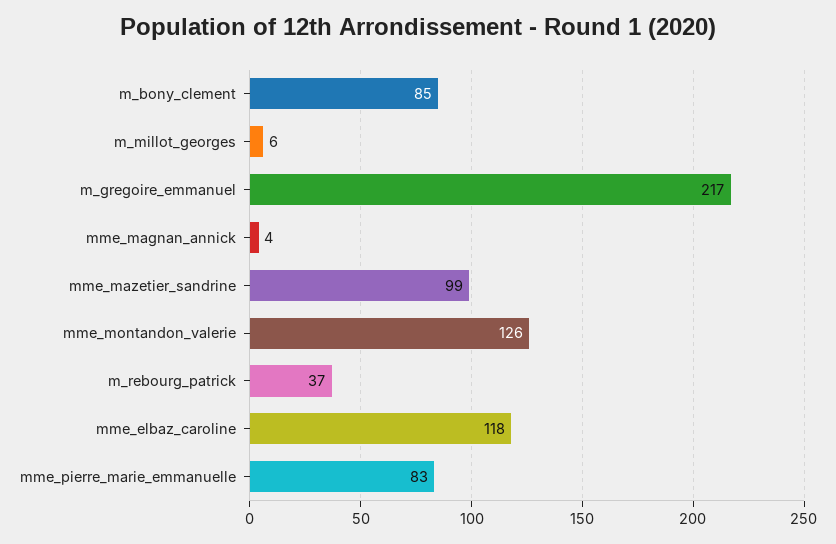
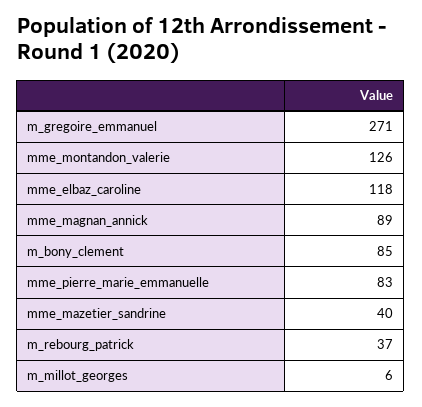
  {
    "m_bony_clement": 85,
    "m_millot_georges": 6,
-   "m_gregoire_emmanuel": 217,
+   "m_gregoire_emmanuel": 271,
-   "mme_magnan_annick": 4,
+   "mme_magnan_annick": 89,
-   "mme_mazetier_sandrine": 99,
+   "mme_mazetier_sandrine": 40,
    "mme_montandon_valerie": 126,
    "m_rebourg_patrick": 37,
    "mme_elbaz_caroline": 118,
    "mme_pierre_marie_emmanuelle": 83
  }

